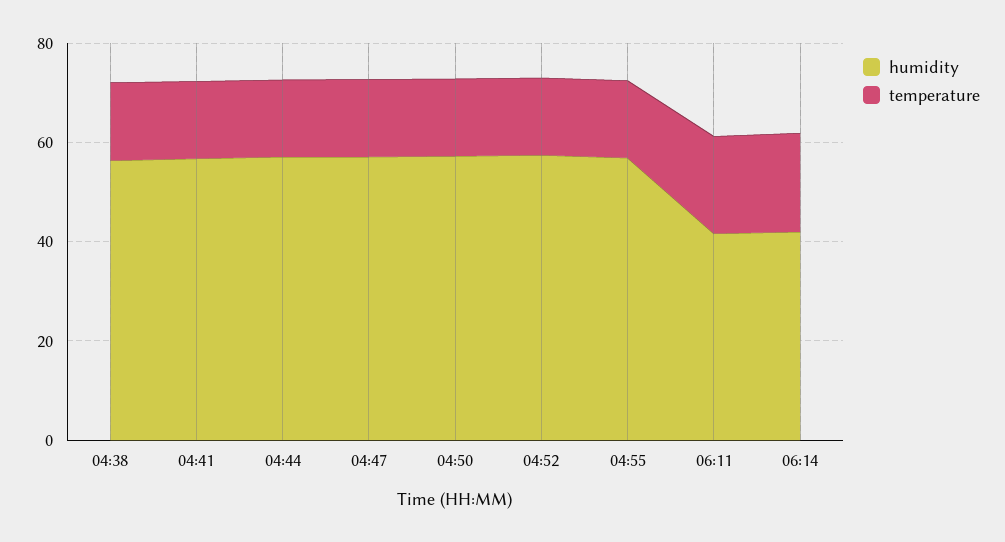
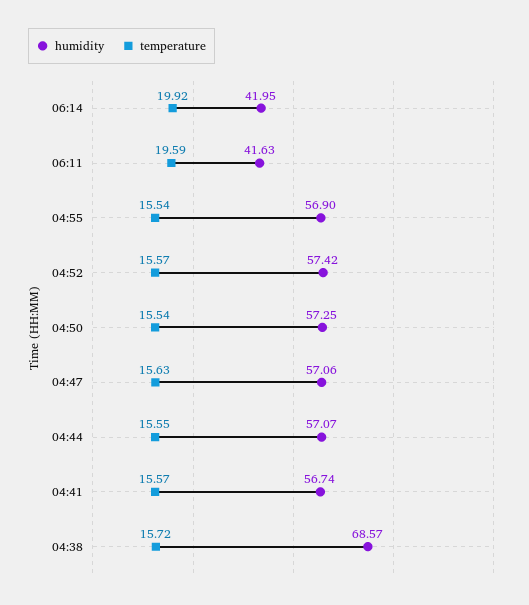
  {
    "humidity": {
-     "04:38": 55,
+     "04:38": 68.57,
      "04:41": 56.74,
      "04:44": 57.07,
      "04:47": 57.06,
      "04:50": 57.25,
      "04:52": 57.42,
      "04:55": 56.9,
      "06:11": 41.63,
      "06:14": 41.95
    },
    "temperature": {
      "04:38": 15.72,
      "04:41": 15.57,
      "04:44": 15.55,
      "04:47": 15.63,
      "04:50": 15.54,
      "04:52": 15.57,
      "04:55": 15.54,
      "06:11": 19.59,
      "06:14": 19.92
    }
  }

